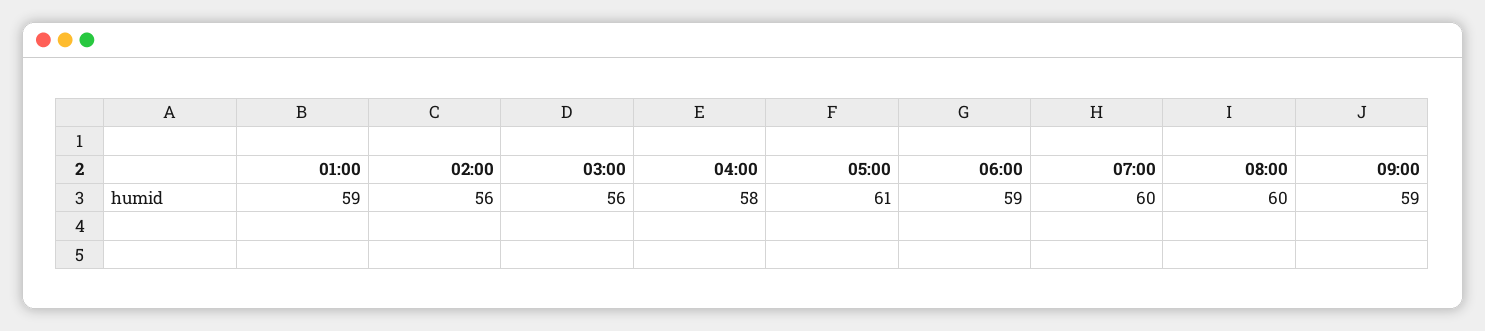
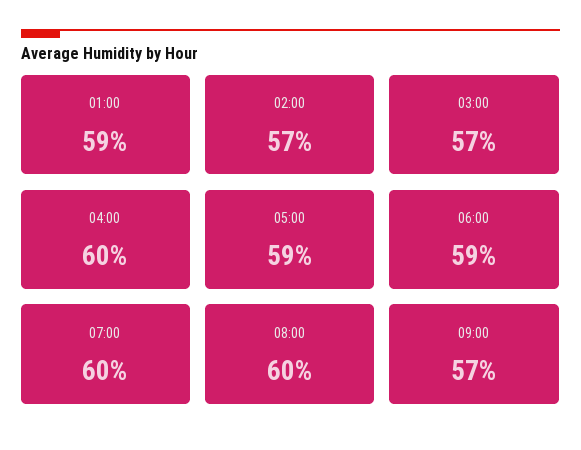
  {
    "01:00": 59,
-   "02:00": 56,
+   "02:00": 57,
-   "03:00": 56,
+   "03:00": 57,
-   "04:00": 58,
+   "04:00": 60,
-   "05:00": 61,
+   "05:00": 59,
    "06:00": 59,
    "07:00": 60,
    "08:00": 60,
-   "09:00": 59
+   "09:00": 57
  }

